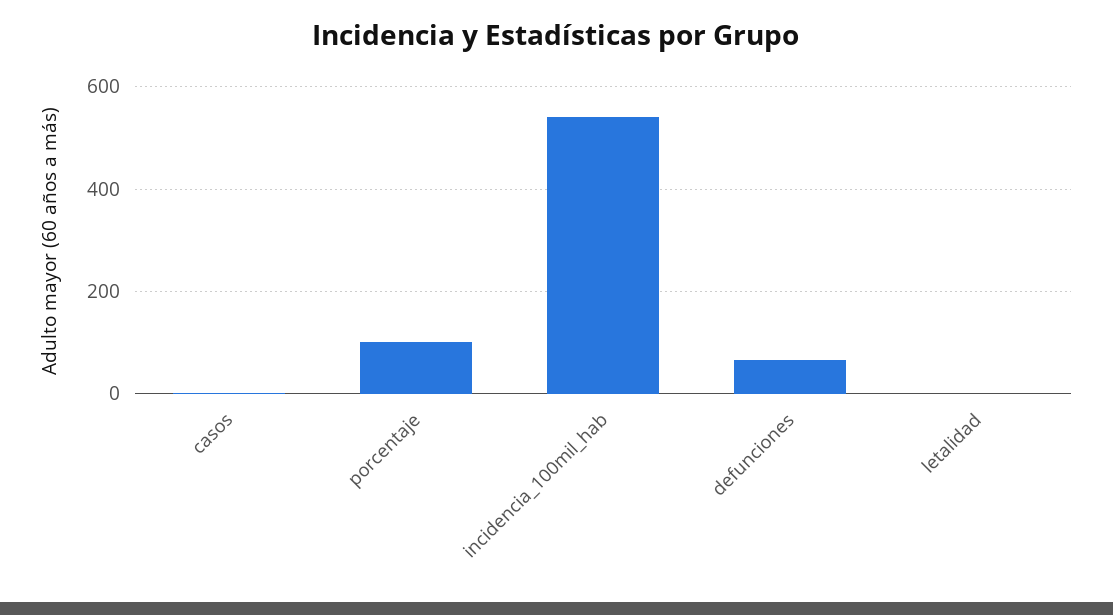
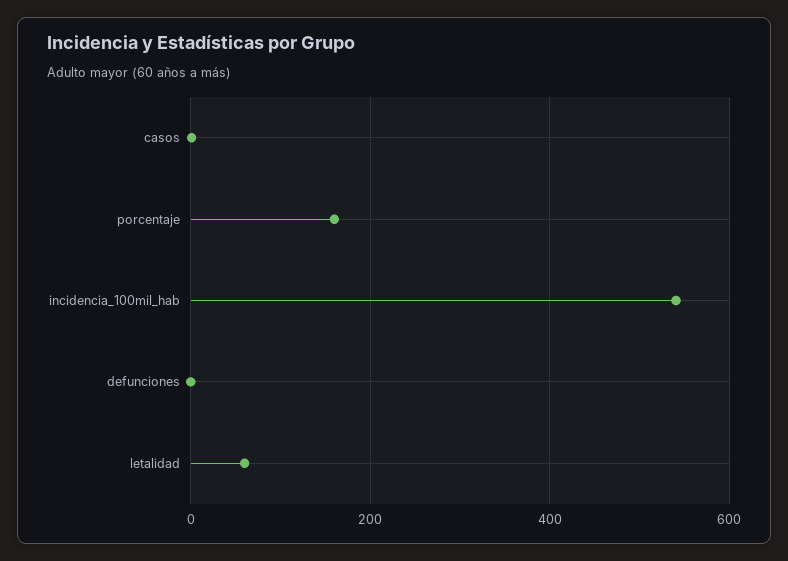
  {
    "casos": 0,
-   "porcentaje": 100,
+   "porcentaje": 160,
    "incidencia_100mil_hab": 540,
-   "defunciones": 60,
+   "defunciones": 0,
-   "letalidad": 0
+   "letalidad": 60
  }

